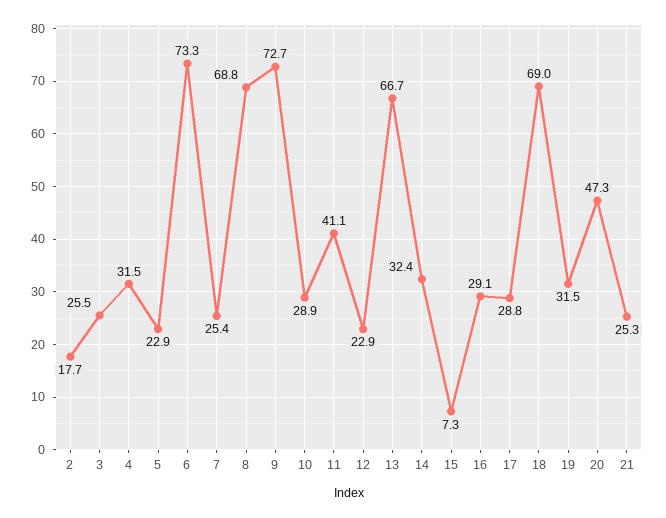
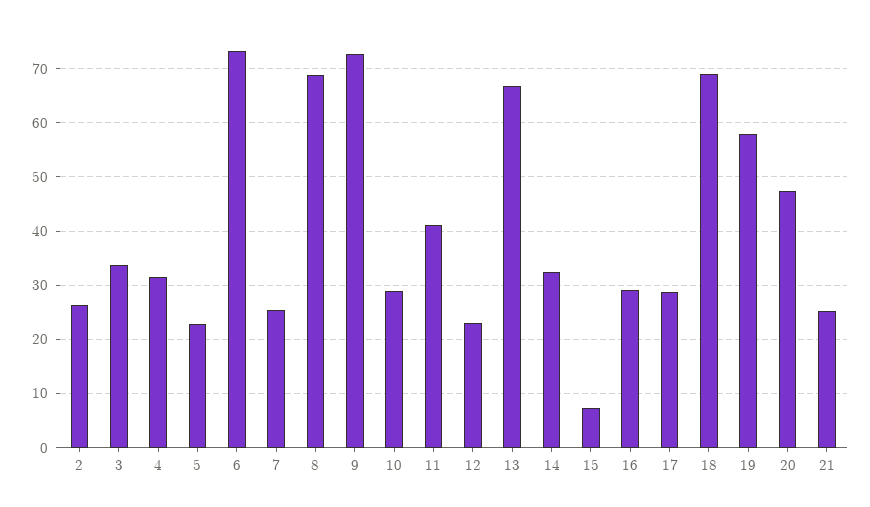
  {
-   "2": 17.7,
+   "2": 26,
-   "3": 25.5,
+   "3": 34,
    "4": 31.5,
    "5": 22.9,
    "6": 73.3,
    "7": 25.4,
    "8": 68.8,
    "9": 72.7,
    "10": 28.9,
    "11": 41.1,
    "12": 22.9,
    "13": 66.7,
    "14": 32.4,
    "15": 7.3,
    "16": 29.1,
    "17": 28.8,
    "18": 69,
-   "19": 31.5,
+   "19": 58,
    "20": 47.3,
    "21": 25.3
  }

